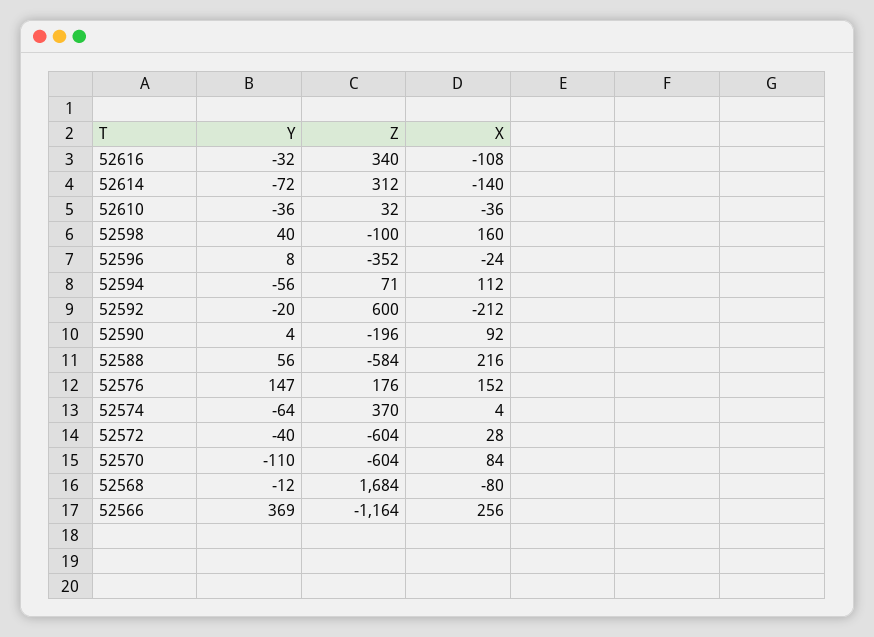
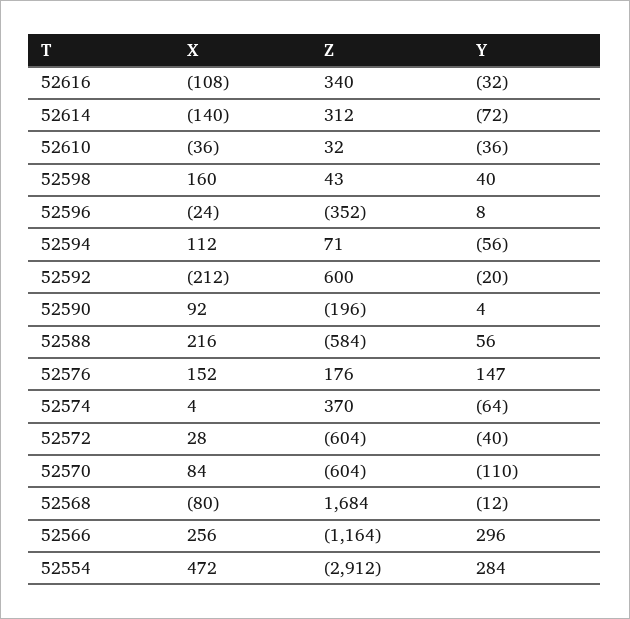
  {
    "Y": {
      "52616": -32,
      "52614": -72,
      "52610": -36,
      "52598": 40,
      "52596": 8,
      "52594": -56,
      "52592": -20,
      "52590": 4,
      "52588": 56,
      "52576": 147,
      "52574": -64,
      "52572": -40,
      "52570": -110,
      "52568": -12,
-     "52566": 369
+     "52566": 296,
+     "52554": 284
    },
    "Z": {
      "52616": 340,
      "52614": 312,
      "52610": 32,
-     "52598": -100,
+     "52598": 43,
      "52596": -352,
      "52594": 71,
      "52592": 600,
      "52590": -196,
      "52588": -584,
      "52576": 176,
      "52574": 370,
      "52572": -604,
      "52570": -604,
      "52568": 1684,
-     "52566": -1164
+     "52566": -1164,
+     "52554": -2912
    },
    "X": {
      "52616": -108,
      "52614": -140,
      "52610": -36,
      "52598": 160,
      "52596": -24,
      "52594": 112,
      "52592": -212,
      "52590": 92,
      "52588": 216,
      "52576": 152,
      "52574": 4,
      "52572": 28,
      "52570": 84,
      "52568": -80,
-     "52566": 256
+     "52566": 256,
+     "52554": 472
    }
  }

